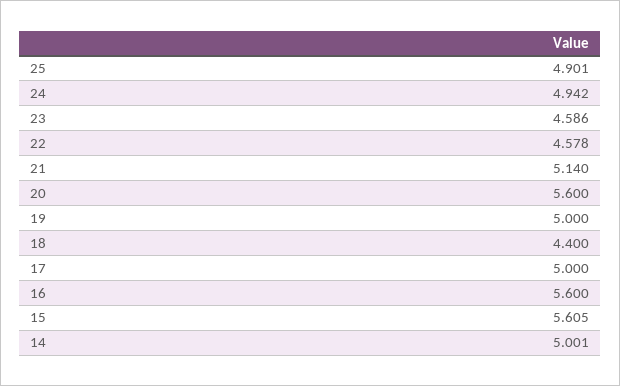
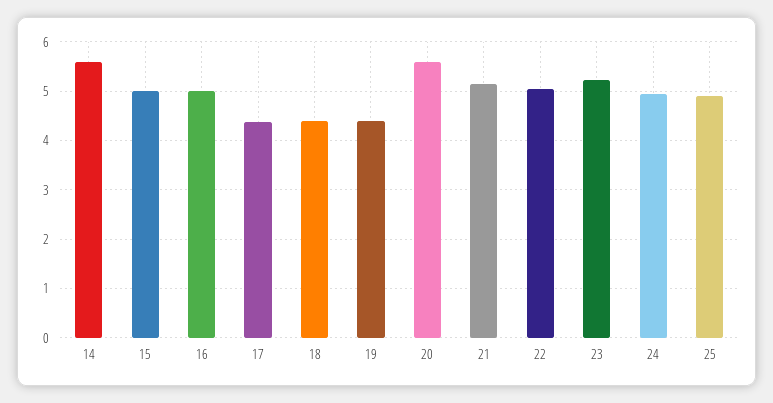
  {
    "25": 4.901,
    "24": 4.942,
-   "23": 4.586,
+   "23": 5.2,
-   "22": 4.578,
+   "22": 5,
    "21": 5.14,
    "20": 5.6,
-   "19": 5,
+   "19": 4.4,
    "18": 4.4,
-   "17": 5,
+   "17": 4.4,
-   "16": 5.6,
+   "16": 5,
-   "15": 5.605,
+   "15": 5,
-   "14": 5.001
+   "14": 5.6
  }

